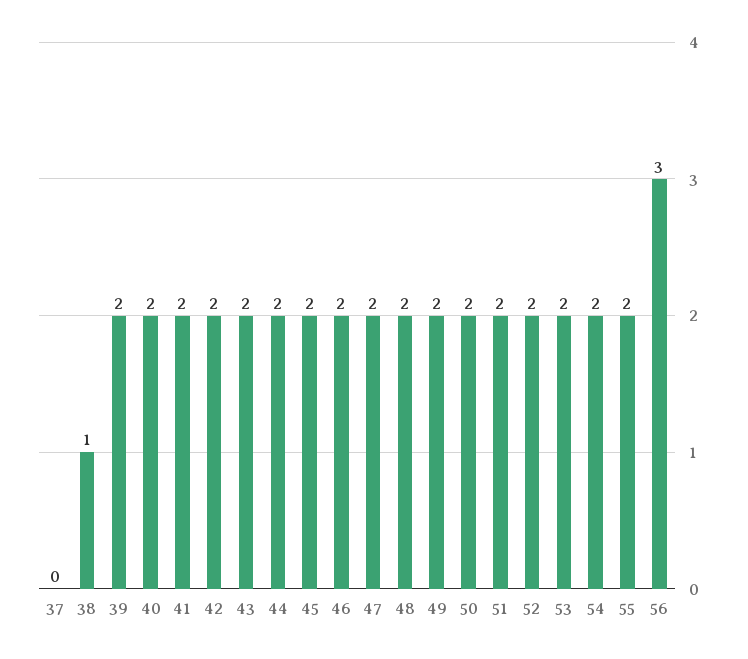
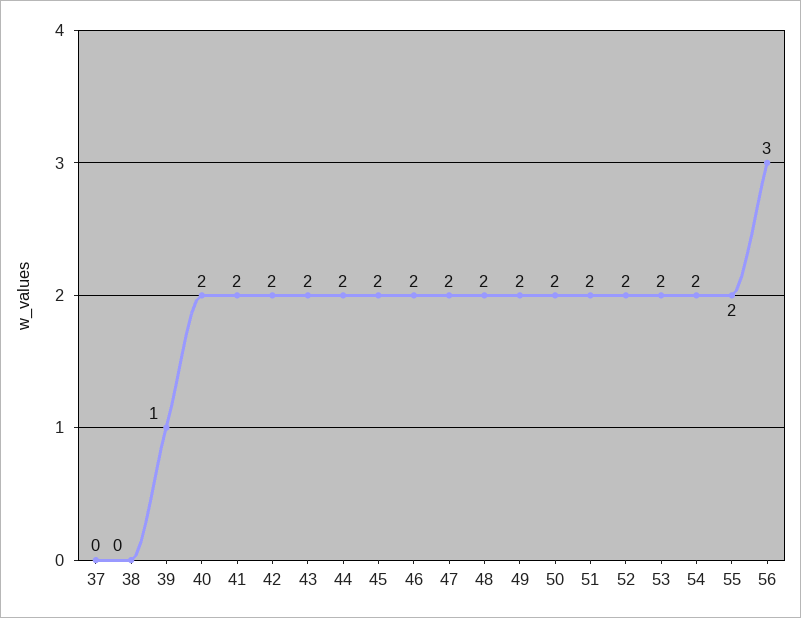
  {
    "37": 0,
-   "38": 1,
+   "38": 0,
-   "39": 2,
+   "39": 1,
    "40": 2,
    "41": 2,
    "42": 2,
    "43": 2,
    "44": 2,
    "45": 2,
    "46": 2,
    "47": 2,
    "48": 2,
    "49": 2,
    "50": 2,
    "51": 2,
    "52": 2,
    "53": 2,
    "54": 2,
    "55": 2,
    "56": 3
  }

